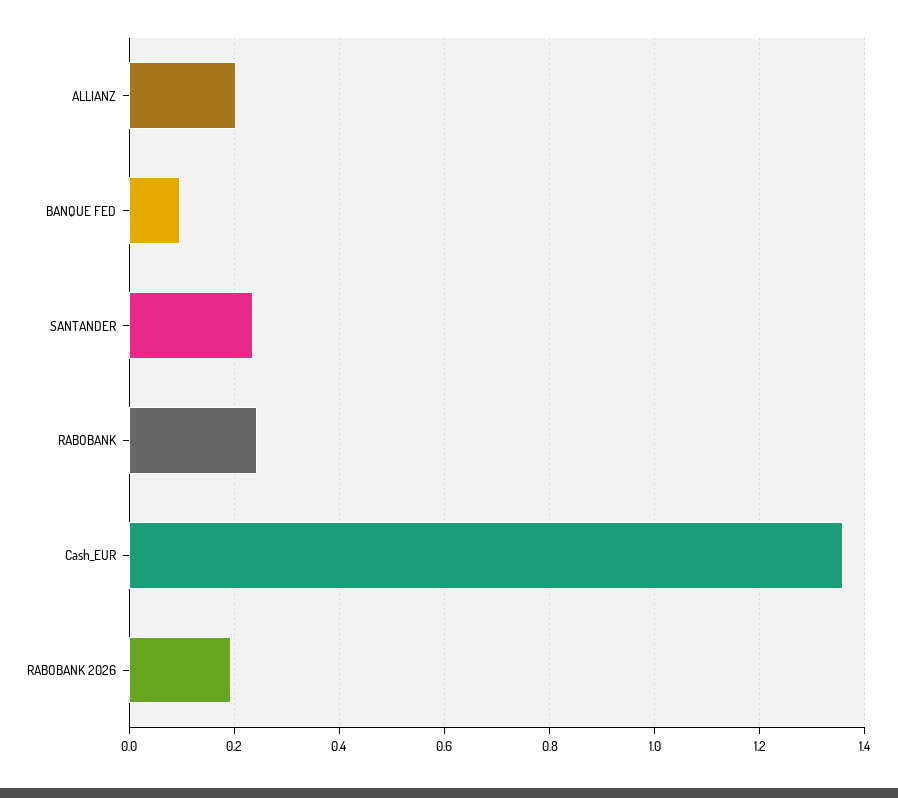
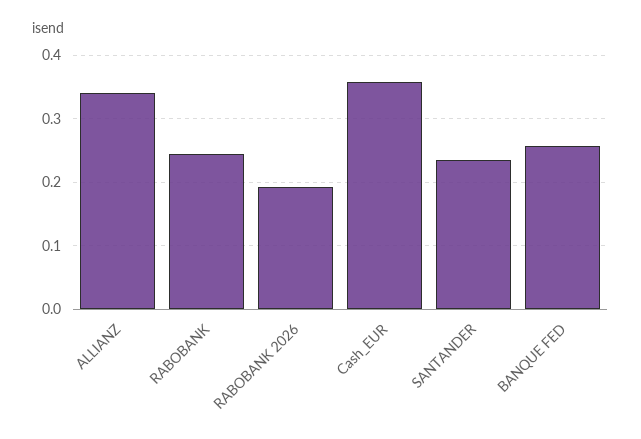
  {
-   "ALLIANZ": 0.2,
+   "ALLIANZ": 0.34,
-   "BANQUE FED": 0.1,
+   "BANQUE FED": 0.26,
    "SANTANDER": 0.24,
    "RABOBANK": 0.24,
-   "Cash_EUR": 1.36,
+   "Cash_EUR": 0.36,
    "RABOBANK 2026": 0.19
  }

